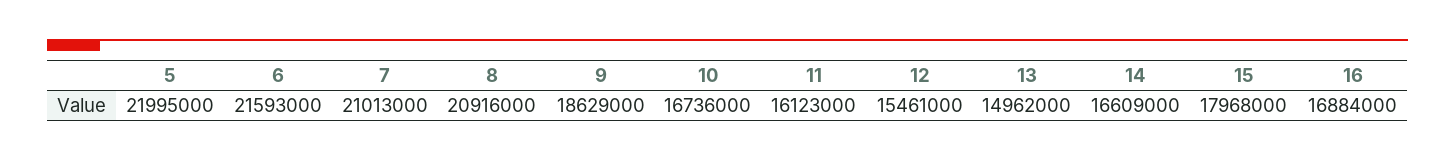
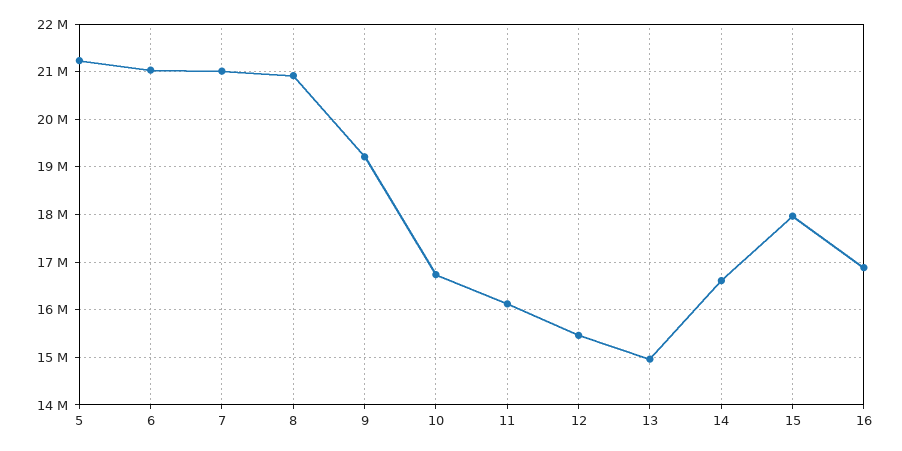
  {
-   "5": 21995000,
+   "5": 21200000,
-   "6": 21593000,
+   "6": 21000000,
    "7": 21013000,
    "8": 20916000,
-   "9": 18629000,
+   "9": 19200000,
    "10": 16736000,
    "11": 16123000,
    "12": 15461000,
    "13": 14962000,
    "14": 16609000,
    "15": 17968000,
    "16": 16884000
  }

